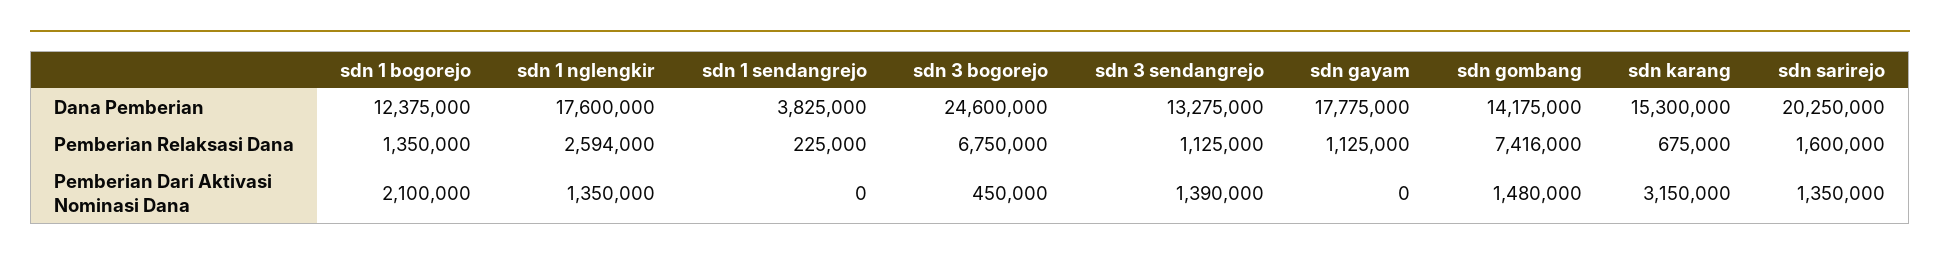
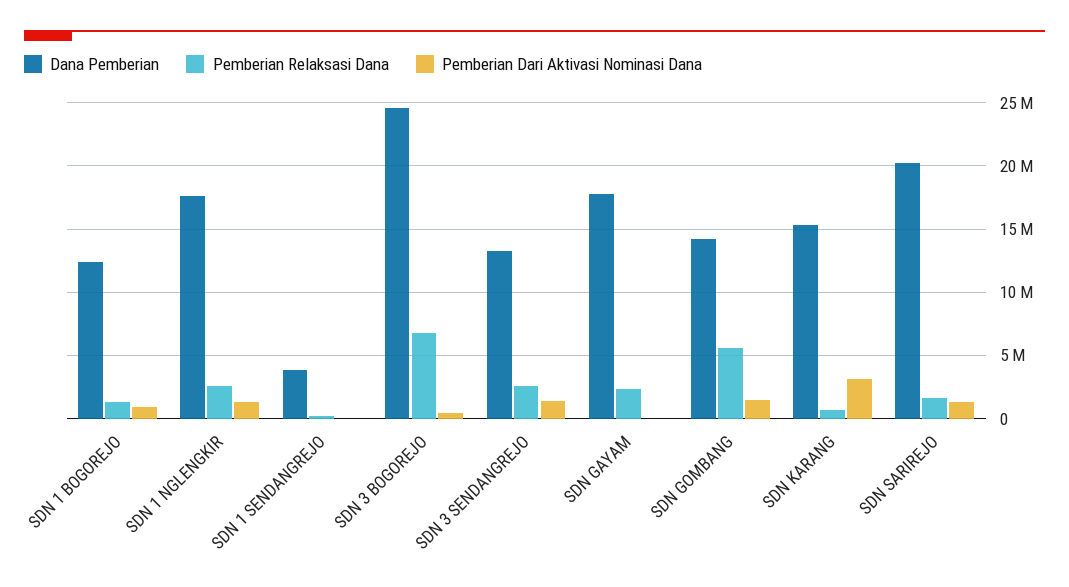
  {
    "Dana Pemberian": {
      "sdn 1 bogorejo": 12375000,
      "sdn 1 nglengkir": 17600000,
      "sdn 1 sendangrejo": 3825000,
      "sdn 3 bogorejo": 24600000,
      "sdn 3 sendangrejo": 13275000,
      "sdn gayam": 17775000,
      "sdn gombang": 14175000,
      "sdn karang": 15300000,
      "sdn sarirejo": 20250000
    },
    "Pemberian Relaksasi Dana": {
      "sdn 1 bogorejo": 1350000,
      "sdn 1 nglengkir": 2594000,
      "sdn 1 sendangrejo": 225000,
      "sdn 3 bogorejo": 6750000,
-     "sdn 3 sendangrejo": 1125000,
+     "sdn 3 sendangrejo": 2500000,
-     "sdn gayam": 1125000,
+     "sdn gayam": 2500000,
-     "sdn gombang": 7416000,
+     "sdn gombang": 5500000,
      "sdn karang": 675000,
      "sdn sarirejo": 1600000
    },
    "Pemberian Dari Aktivasi Nominasi Dana": {
-     "sdn 1 bogorejo": 2100000,
+     "sdn 1 bogorejo": 1000000,
      "sdn 1 nglengkir": 1350000,
      "sdn 1 sendangrejo": 0,
      "sdn 3 bogorejo": 450000,
      "sdn 3 sendangrejo": 1390000,
      "sdn gayam": 0,
      "sdn gombang": 1480000,
      "sdn karang": 3150000,
      "sdn sarirejo": 1350000
    }
  }

